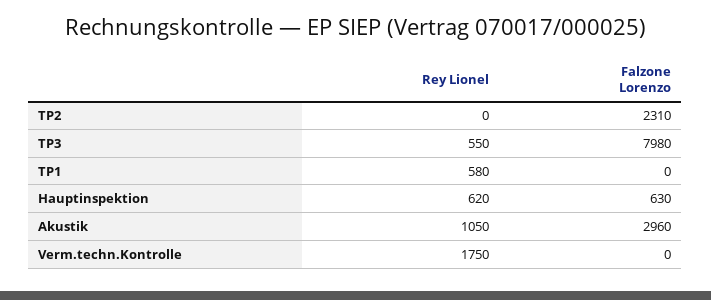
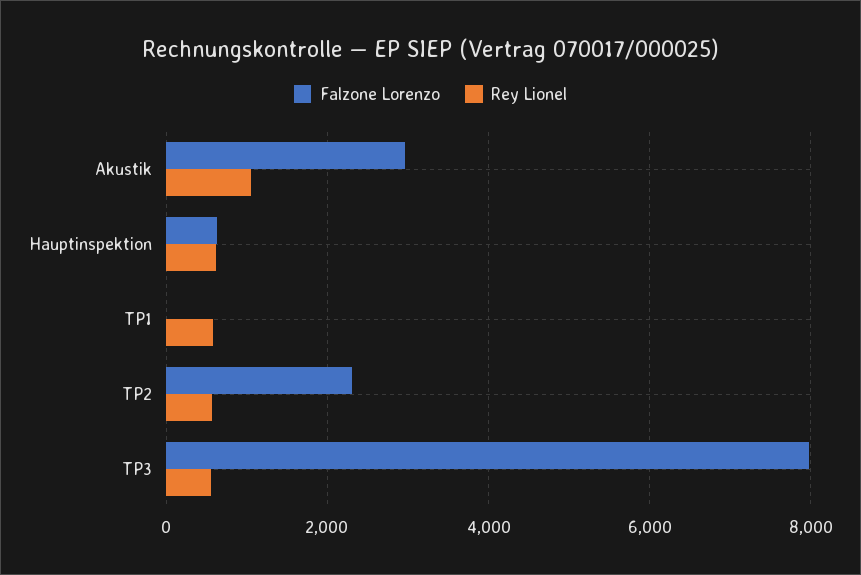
  {
    "Rey Lionel": {
-     "TP2": 0,
+     "TP2": 600,
      "TP3": 550,
      "TP1": 580,
      "Hauptinspektion": 620,
-     "Akustik": 1050,
+     "Akustik": 1050
-     "Verm.techn.Kontrolle": 1750
    },
    "Falzone Lorenzo": {
      "TP2": 2310,
      "TP3": 7980,
      "TP1": 0,
      "Hauptinspektion": 630,
-     "Akustik": 2960,
+     "Akustik": 2960
-     "Verm.techn.Kontrolle": 0
    }
  }

